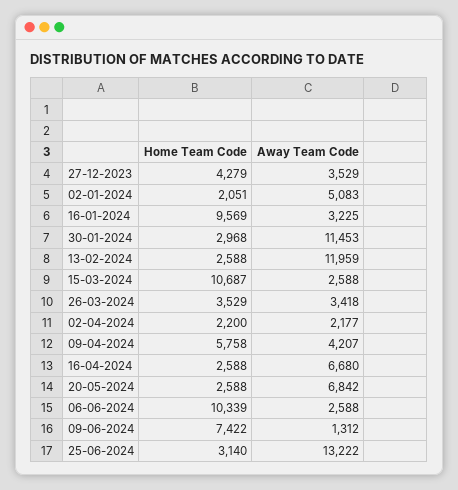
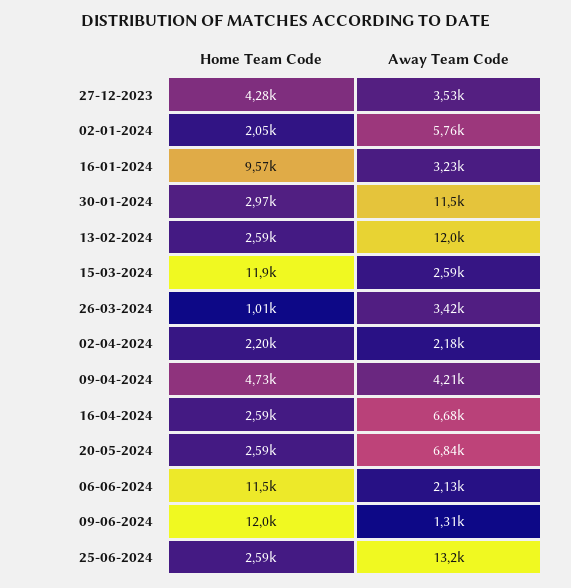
  {
    "Home Team Code": {
      "27-12-2023": 4279,
      "02-01-2024": 2051,
      "16-01-2024": 9569,
      "30-01-2024": 2968,
      "13-02-2024": 2588,
-     "15-03-2024": 10687,
+     "15-03-2024": 11900,
-     "26-03-2024": 3529,
+     "26-03-2024": 1010,
      "02-04-2024": 2200,
-     "09-04-2024": 5758,
+     "09-04-2024": 4730,
      "16-04-2024": 2588,
      "20-05-2024": 2588,
-     "06-06-2024": 10339,
+     "06-06-2024": 11500,
-     "09-06-2024": 7422,
+     "09-06-2024": 12000,
-     "25-06-2024": 3140
+     "25-06-2024": 2590
    },
    "Away Team Code": {
      "27-12-2023": 3529,
-     "02-01-2024": 5083,
+     "02-01-2024": 5760,
      "16-01-2024": 3225,
      "30-01-2024": 11453,
      "13-02-2024": 11959,
      "15-03-2024": 2588,
      "26-03-2024": 3418,
      "02-04-2024": 2177,
      "09-04-2024": 4207,
      "16-04-2024": 6680,
      "20-05-2024": 6842,
-     "06-06-2024": 2588,
+     "06-06-2024": 2130,
      "09-06-2024": 1312,
      "25-06-2024": 13222
    }
  }

